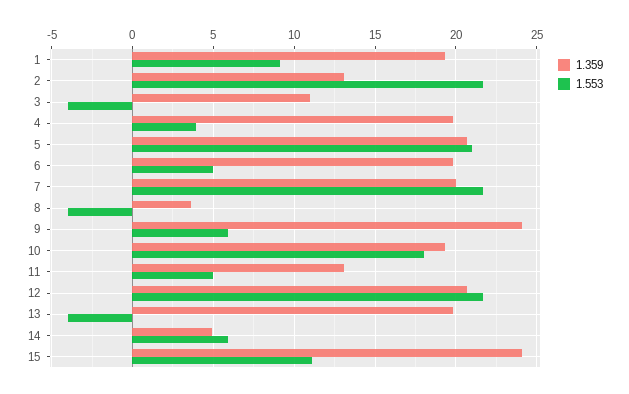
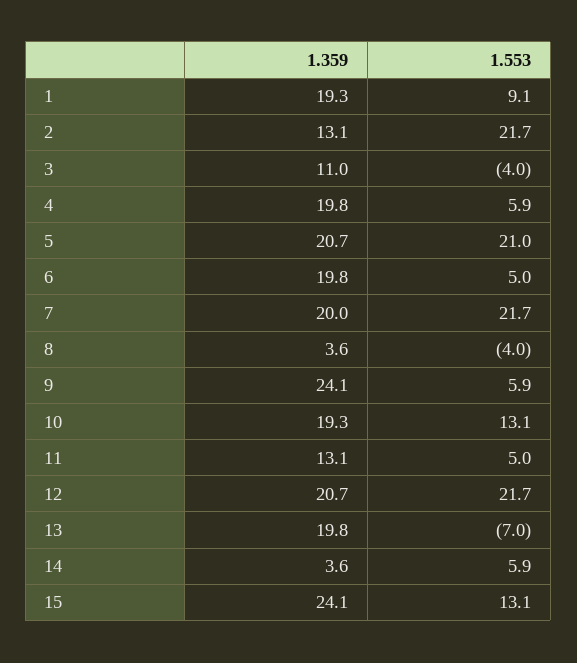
  {
    "1.359": {
      "1": 19.3,
      "2": 13.1,
      "3": 11,
      "4": 19.8,
      "5": 20.7,
      "6": 19.8,
      "7": 20,
      "8": 3.6,
      "9": 24.1,
      "10": 19.3,
      "11": 13.1,
      "12": 20.7,
      "13": 19.8,
-     "14": 5,
+     "14": 3.6,
      "15": 24.1
    },
    "1.553": {
      "1": 9.1,
      "2": 21.7,
      "3": -4,
-     "4": 4,
+     "4": 5.9,
      "5": 21,
      "6": 5,
      "7": 21.7,
      "8": -4,
      "9": 5.9,
-     "10": 18,
+     "10": 13.1,
      "11": 5,
      "12": 21.7,
-     "13": -4,
+     "13": -7,
      "14": 5.9,
-     "15": 11
+     "15": 13.1
    }
  }

